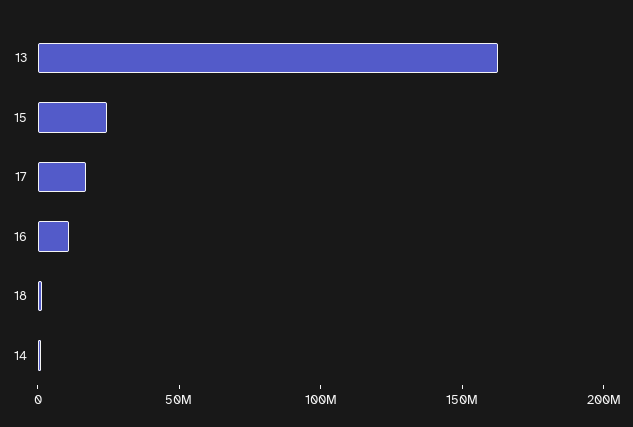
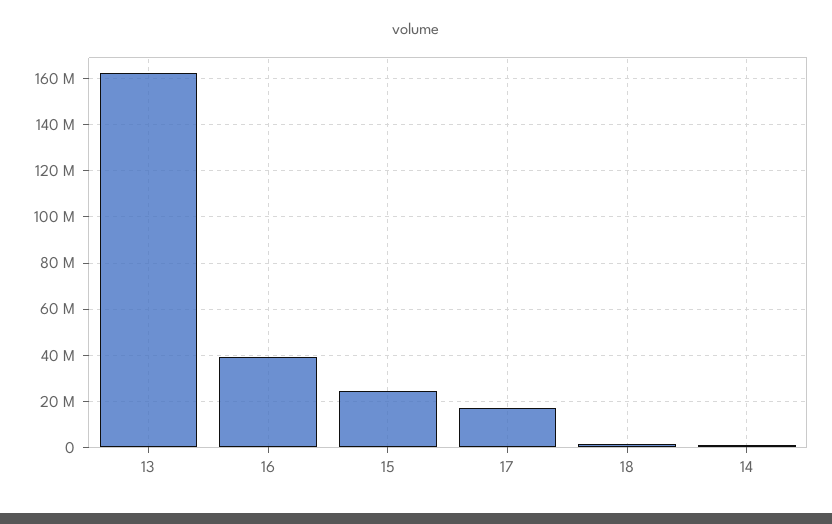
  {
    "13": 165000000,
    "15": 25000000,
    "17": 15000000,
-   "16": 10000000,
+   "16": 40000000,
    "18": 0,
    "14": 0
  }

